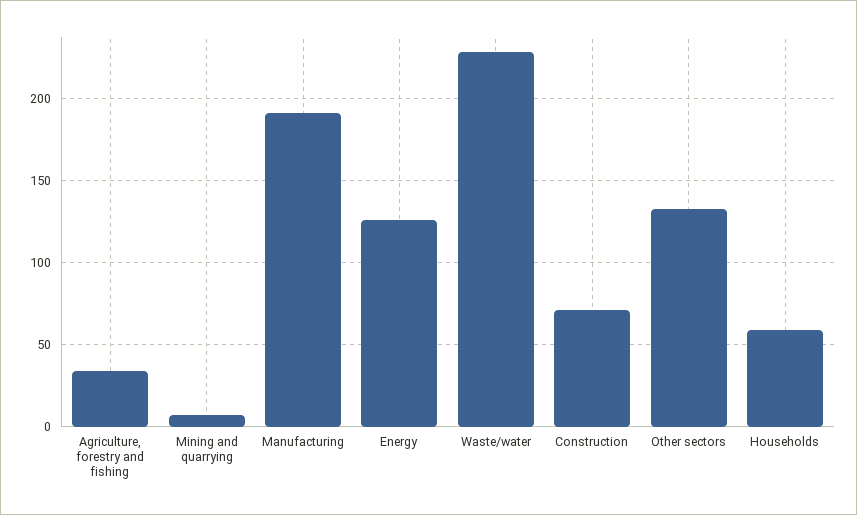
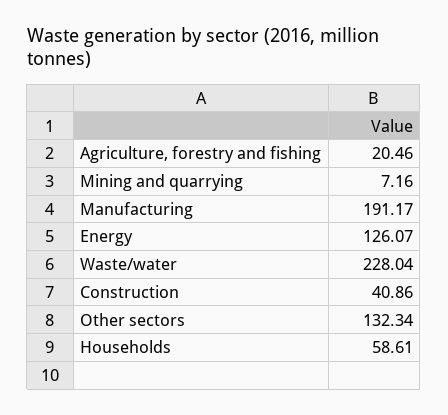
  {
-   "Agriculture, forestry and fishing": 35,
+   "Agriculture, forestry and fishing": 20.46,
    "Mining and quarrying": 7.16,
    "Manufacturing": 191.17,
    "Energy": 126.07,
    "Waste/water": 228.04,
-   "Construction": 70,
+   "Construction": 40.86,
    "Other sectors": 132.34,
    "Households": 58.61
  }

